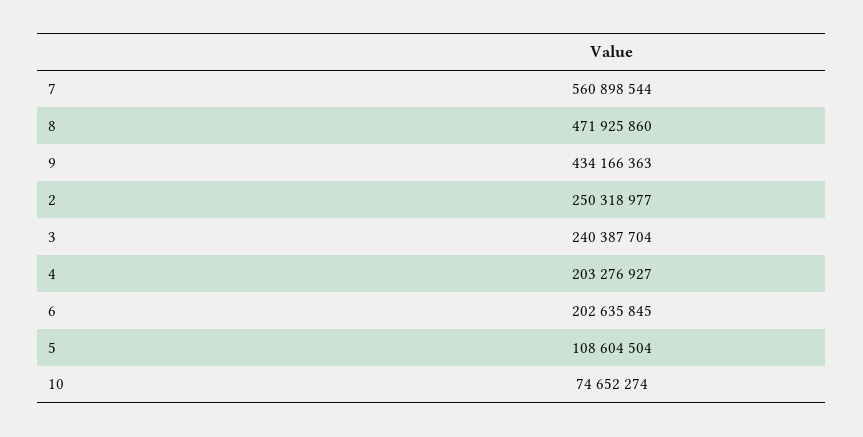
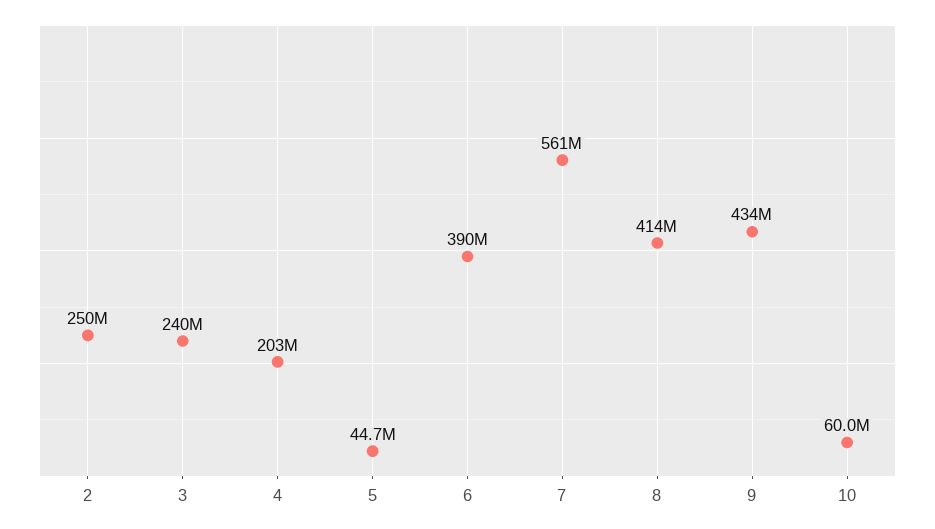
  {
    "7": 560898544,
-   "8": 471925860,
+   "8": 414000000,
    "9": 434166363,
    "2": 250318977,
    "3": 240387704,
    "4": 203276927,
-   "6": 202635845,
+   "6": 390000000,
-   "5": 108604504,
+   "5": 44700000,
-   "10": 74652274
+   "10": 60000000
  }

